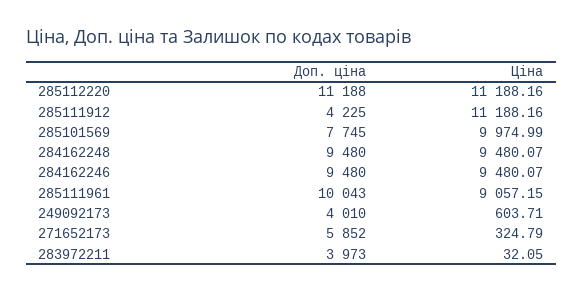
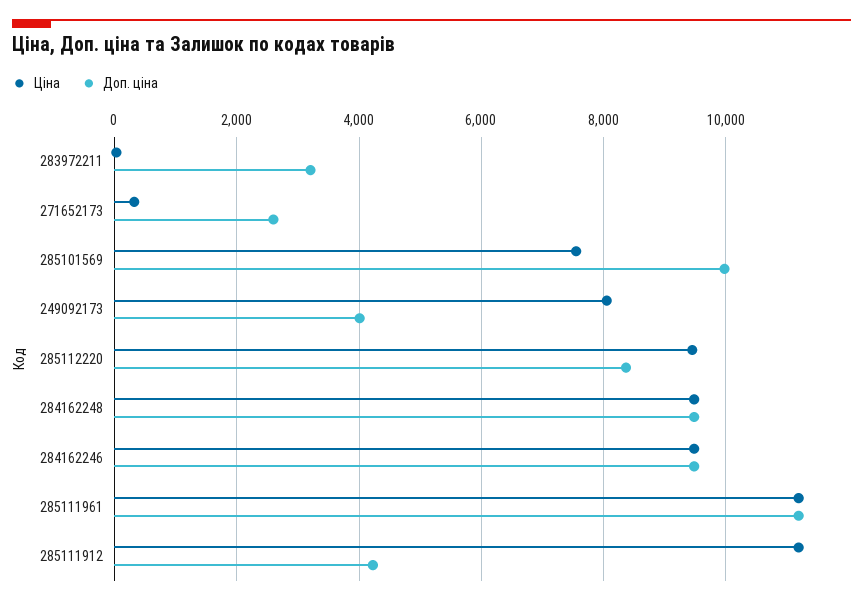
  {
    "Доп. ціна": {
-     "285112220": 11188,
+     "285112220": 8400,
      "285111912": 4225,
-     "285101569": 7745,
+     "285101569": 10000,
      "284162248": 9480,
      "284162246": 9480,
-     "285111961": 10043,
+     "285111961": 11200,
      "249092173": 4010,
-     "271652173": 5852,
+     "271652173": 2600,
-     "283972211": 3973
+     "283972211": 3200
    },
    "Ціна": {
-     "285112220": 11188.16,
+     "285112220": 9400,
      "285111912": 11188.16,
-     "285101569": 9974.99,
+     "285101569": 7600,
      "284162248": 9480.07,
      "284162246": 9480.07,
-     "285111961": 9057.15,
+     "285111961": 11200,
-     "249092173": 603.71,
+     "249092173": 8000,
      "271652173": 324.79,
      "283972211": 32.05
    }
  }

